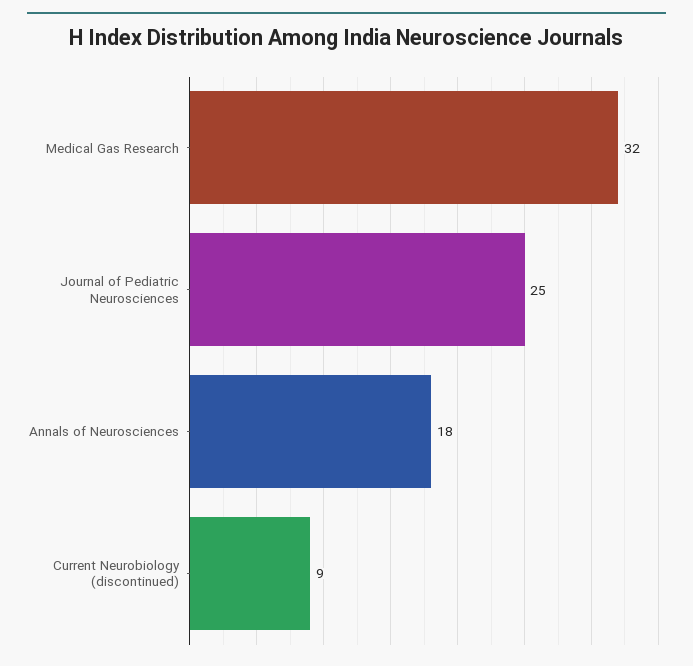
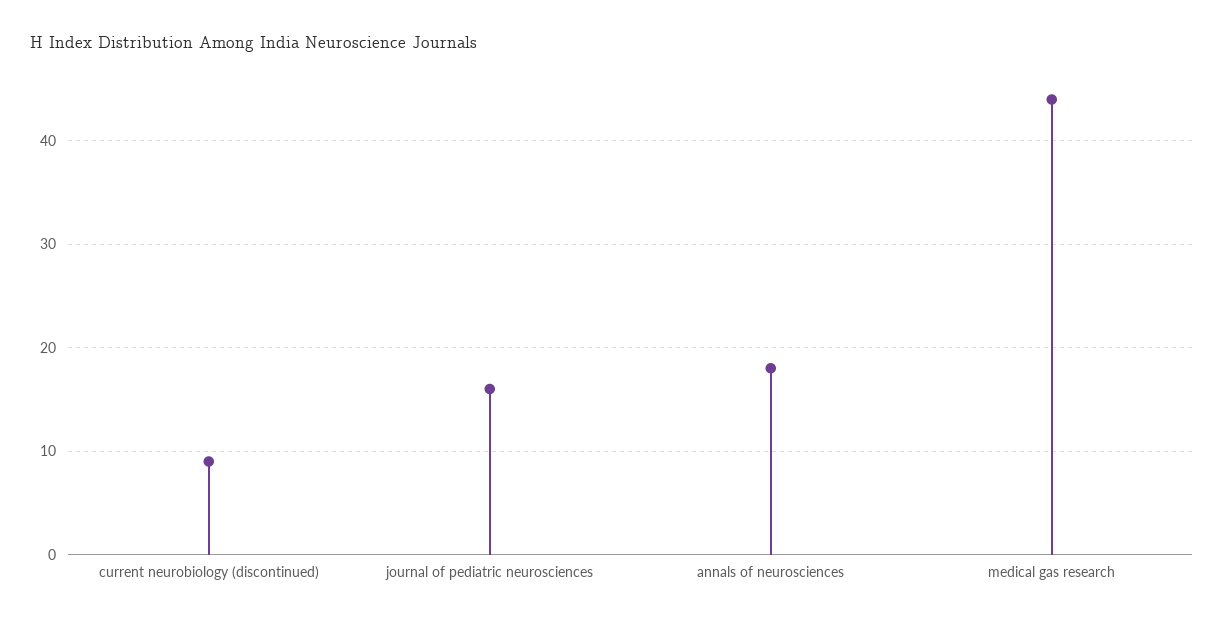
  {
-   "Medical Gas Research": 32,
+   "Medical Gas Research": 44,
-   "Journal of Pediatric Neurosciences": 25,
+   "Journal of Pediatric Neurosciences": 16,
    "Annals of Neurosciences": 18,
    "Current Neurobiology (discontinued)": 9
  }

